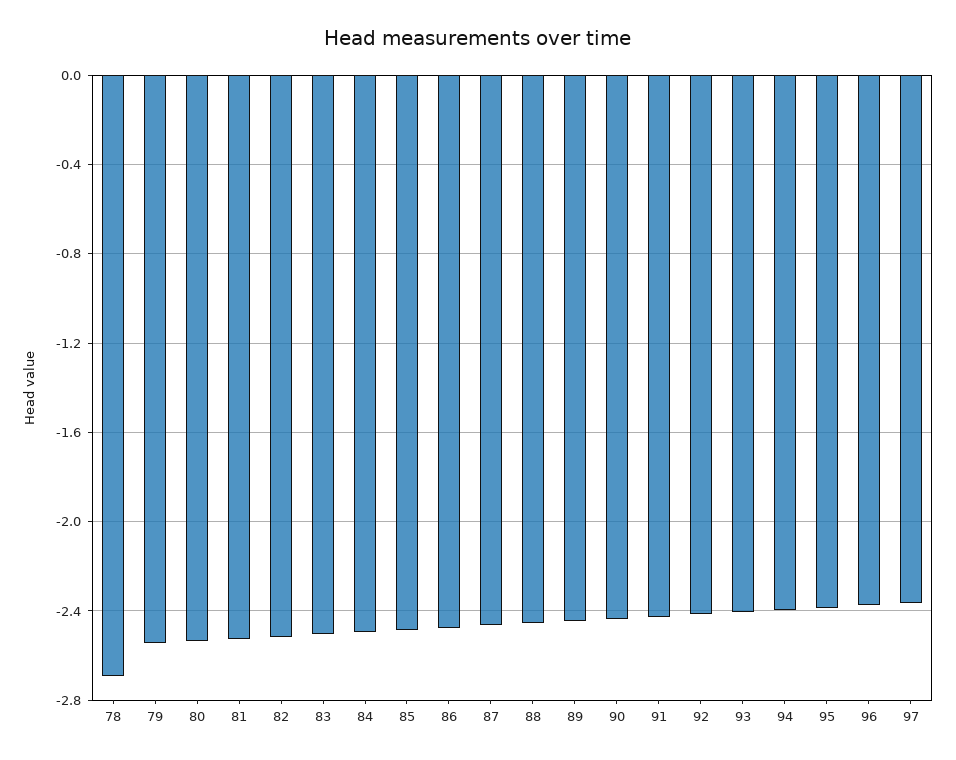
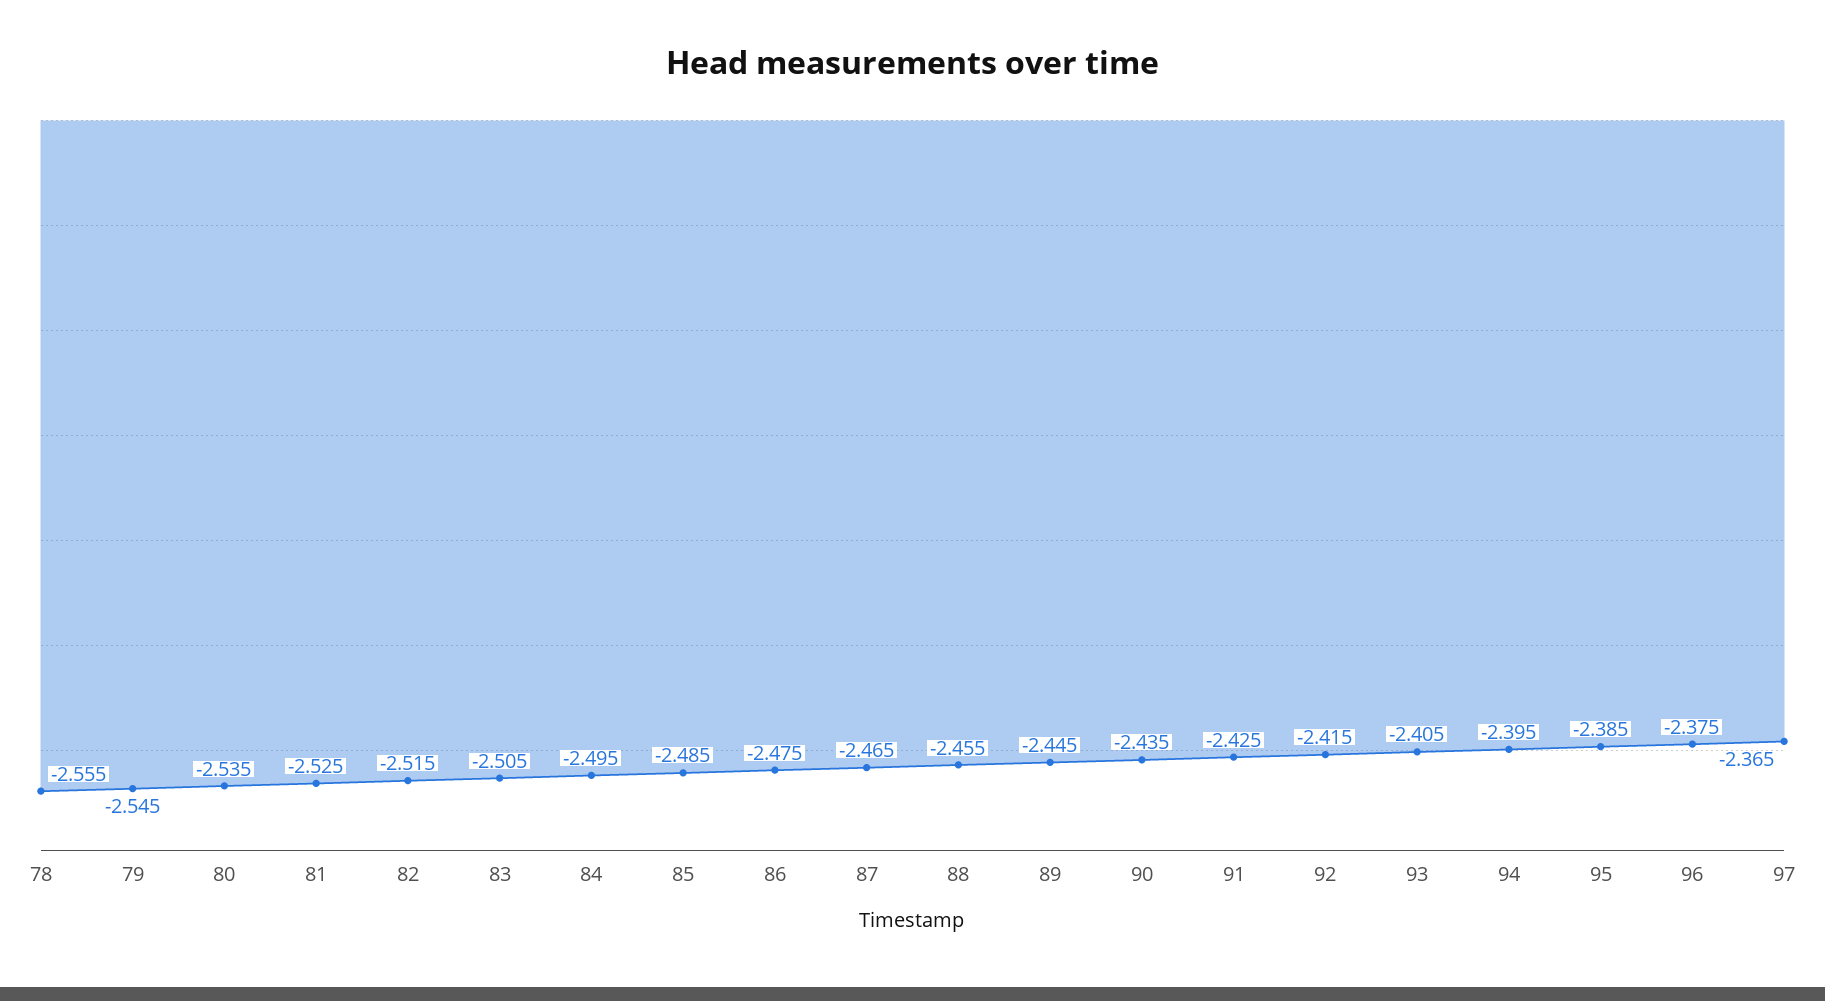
  {
-   "78": -2.7,
+   "78": -2.555,
    "79": -2.545,
    "80": -2.535,
    "81": -2.525,
    "82": -2.515,
    "83": -2.505,
    "84": -2.495,
    "85": -2.485,
    "86": -2.475,
    "87": -2.465,
    "88": -2.455,
    "89": -2.445,
    "90": -2.435,
    "91": -2.425,
    "92": -2.415,
    "93": -2.405,
    "94": -2.395,
    "95": -2.385,
    "96": -2.375,
    "97": -2.365
  }

